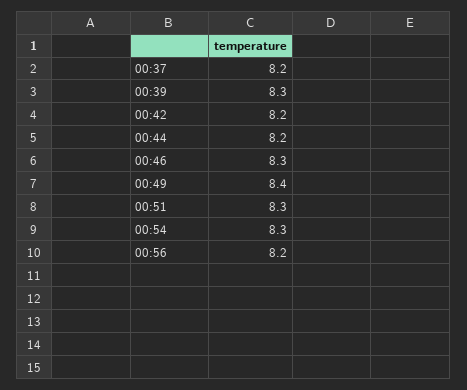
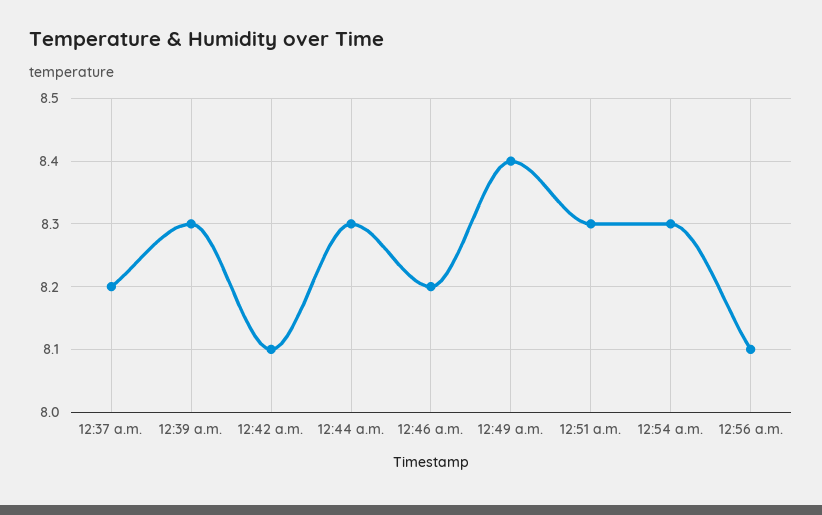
  {
    "00:37": 8.2,
    "00:39": 8.3,
-   "00:42": 8.2,
+   "00:42": 8.1,
-   "00:44": 8.2,
+   "00:44": 8.3,
-   "00:46": 8.3,
+   "00:46": 8.2,
    "00:49": 8.4,
    "00:51": 8.3,
    "00:54": 8.3,
-   "00:56": 8.2
+   "00:56": 8.1
  }

